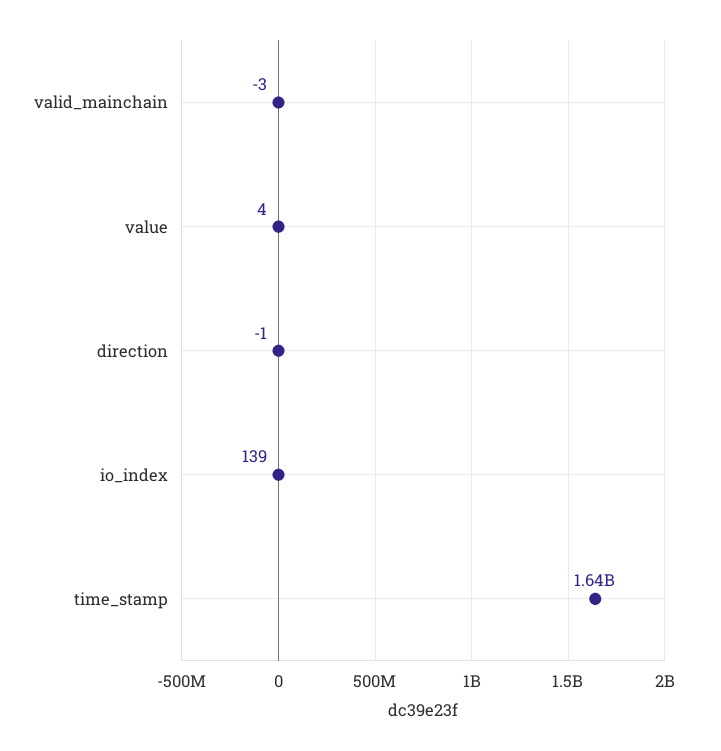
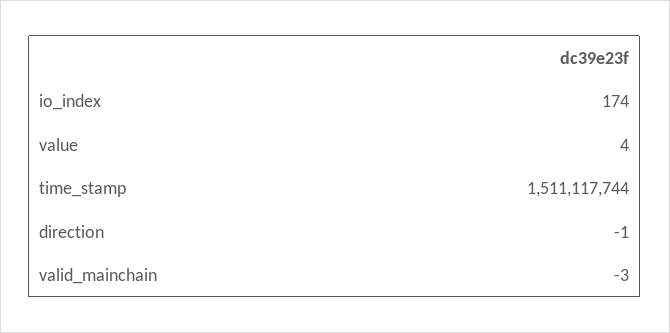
  {
    "valid_mainchain": -3,
    "value": 4,
    "direction": -1,
-   "io_index": 139,
+   "io_index": 174,
-   "time_stamp": 1640000000
+   "time_stamp": 1511117744
  }

